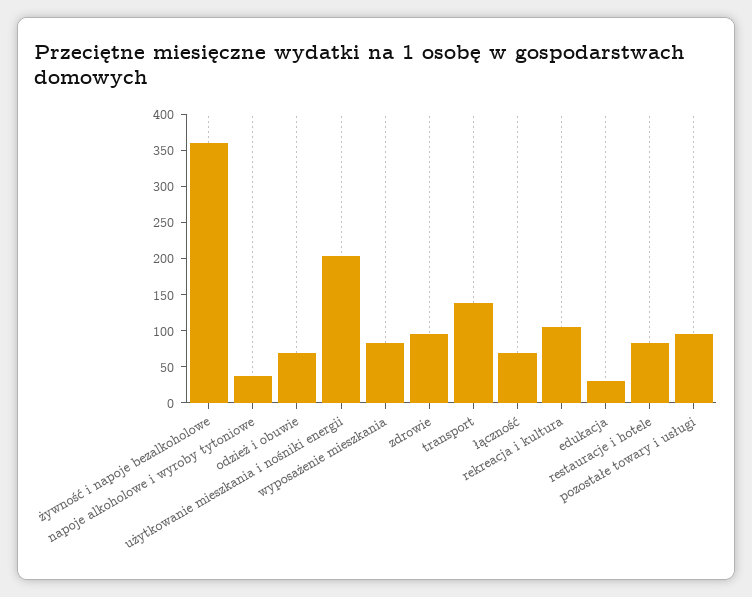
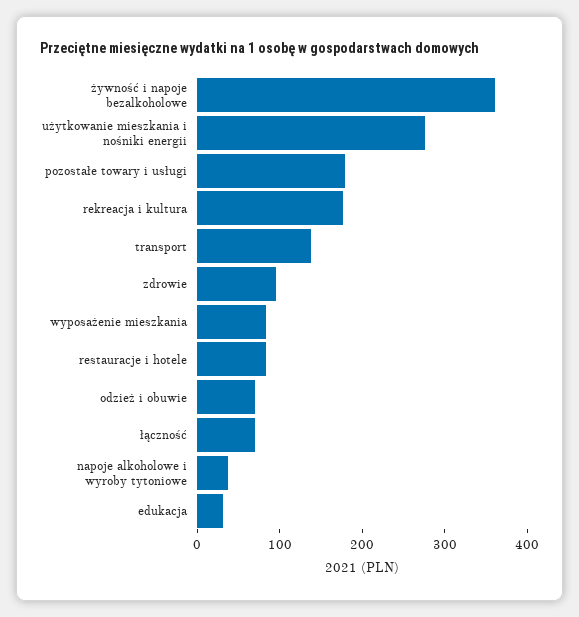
  {
    "żywność i napoje bezalkoholowe": 360,
    "napoje alkoholowe i wyroby tytoniowe": 40,
    "odzież i obuwie": 60,
-   "użytkowanie mieszkania i nośniki energii": 200,
+   "użytkowanie mieszkania i nośniki energii": 280,
    "wyposażenie mieszkania": 80,
    "zdrowie": 100,
    "transport": 140,
    "łączność": 60,
-   "rekreacja i kultura": 100,
+   "rekreacja i kultura": 180,
    "edukacja": 40,
    "restauracje i hotele": 80,
-   "pozostałe towary i usługi": 100
+   "pozostałe towary i usługi": 180
  }

